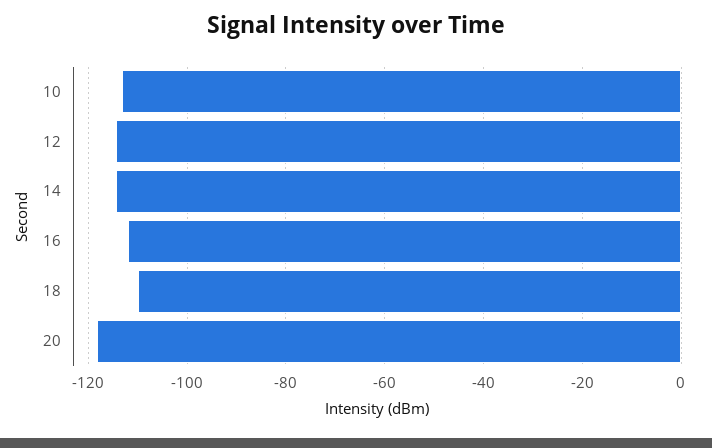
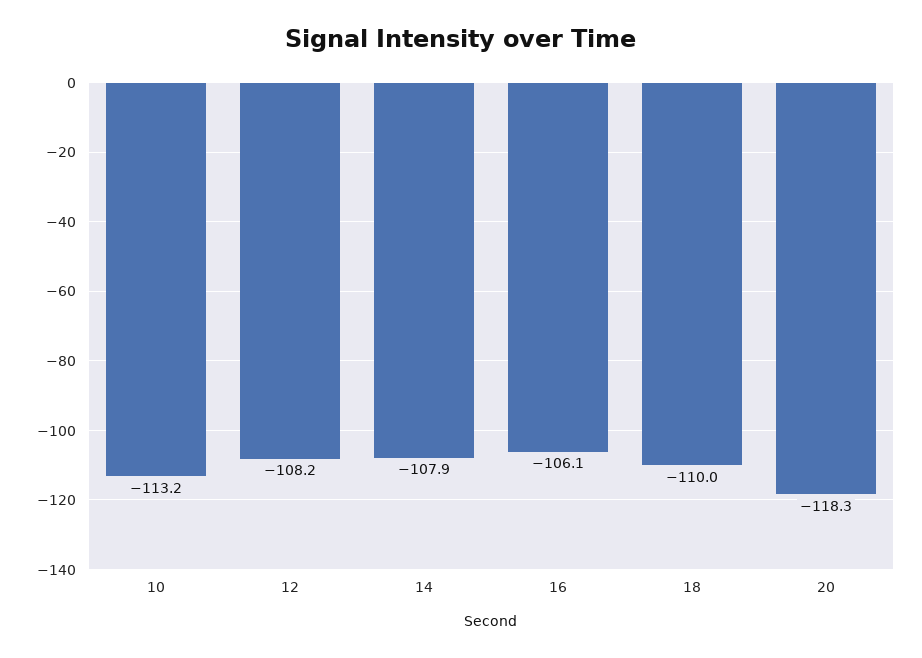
  {
    "10": -113.2,
-   "12": -114,
+   "12": -108.2,
-   "14": -114,
+   "14": -107.9,
-   "16": -112,
+   "16": -106.1,
    "18": -110,
    "20": -118.3
  }

